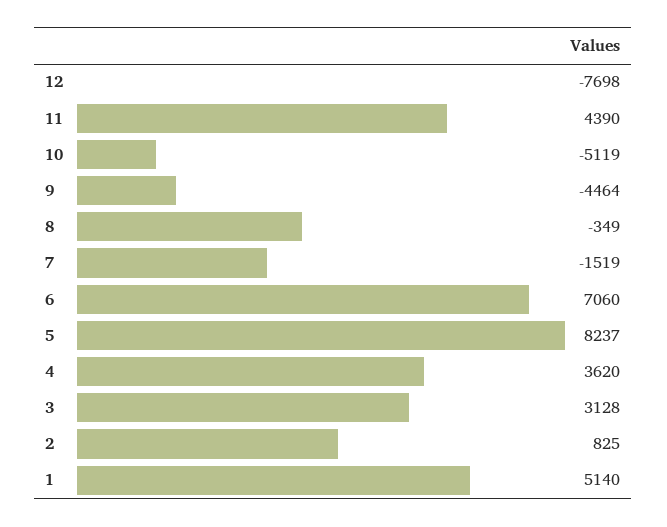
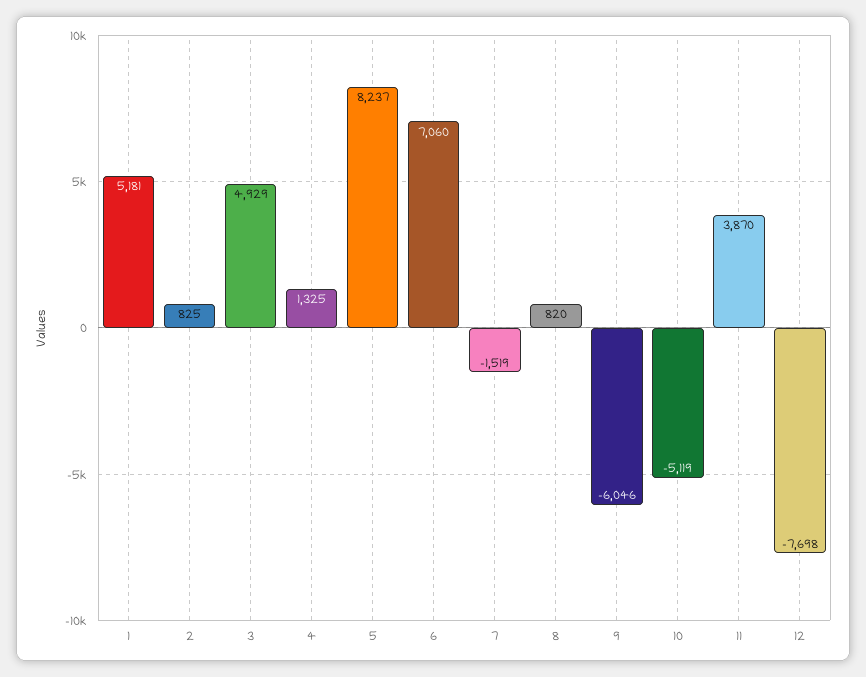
  {
    "12": -7698,
-   "11": 4390,
+   "11": 3870,
    "10": -5119,
-   "9": -4464,
+   "9": -6046,
-   "8": -349,
+   "8": 820,
    "7": -1519,
    "6": 7060,
    "5": 8237,
-   "4": 3620,
+   "4": 1325,
-   "3": 3128,
+   "3": 4929,
    "2": 825,
-   "1": 5140
+   "1": 5181
  }

